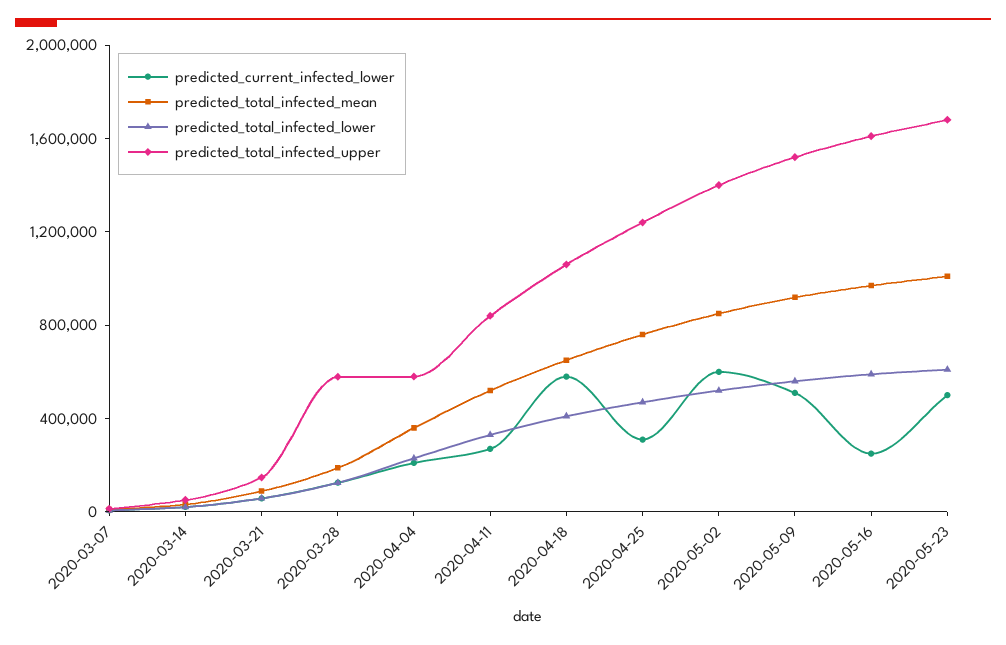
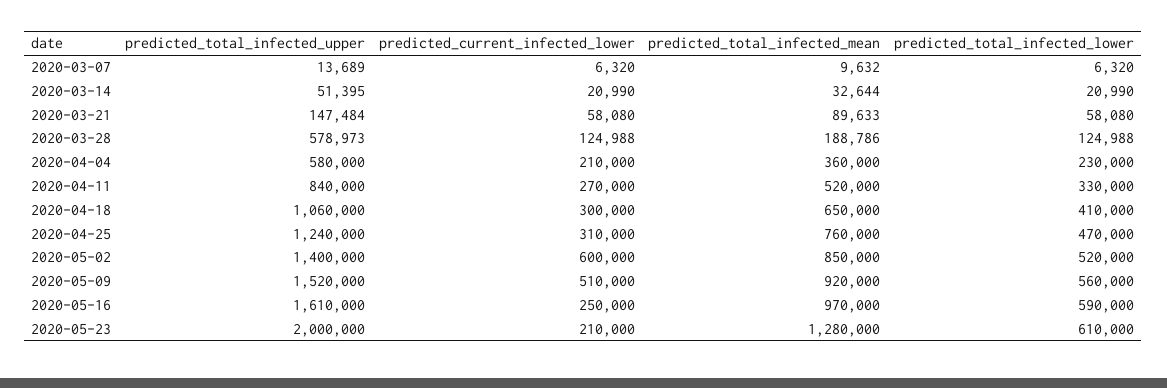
  {
    "predicted_current_infected_lower": {
      "2020-03-07": 6320,
      "2020-03-14": 20990,
      "2020-03-21": 58080,
      "2020-03-28": 124988,
      "2020-04-04": 210000,
      "2020-04-11": 270000,
-     "2020-04-18": 600000,
+     "2020-04-18": 300000,
      "2020-04-25": 310000,
      "2020-05-02": 600000,
      "2020-05-09": 510000,
      "2020-05-16": 250000,
-     "2020-05-23": 500000
+     "2020-05-23": 210000
    },
    "predicted_total_infected_mean": {
      "2020-03-07": 9632,
      "2020-03-14": 32644,
      "2020-03-21": 89633,
      "2020-03-28": 188786,
      "2020-04-04": 360000,
      "2020-04-11": 520000,
      "2020-04-18": 650000,
      "2020-04-25": 760000,
      "2020-05-02": 850000,
      "2020-05-09": 920000,
      "2020-05-16": 970000,
-     "2020-05-23": 1000000
+     "2020-05-23": 1280000
    },
    "predicted_total_infected_lower": {
      "2020-03-07": 6320,
      "2020-03-14": 20990,
      "2020-03-21": 58080,
      "2020-03-28": 124988,
      "2020-04-04": 230000,
      "2020-04-11": 330000,
      "2020-04-18": 410000,
      "2020-04-25": 470000,
      "2020-05-02": 520000,
      "2020-05-09": 560000,
      "2020-05-16": 590000,
      "2020-05-23": 610000
    },
    "predicted_total_infected_upper": {
      "2020-03-07": 13689,
      "2020-03-14": 51395,
      "2020-03-21": 147484,
      "2020-03-28": 578973,
      "2020-04-04": 580000,
      "2020-04-11": 840000,
      "2020-04-18": 1060000,
      "2020-04-25": 1240000,
      "2020-05-02": 1400000,
      "2020-05-09": 1520000,
      "2020-05-16": 1610000,
-     "2020-05-23": 1700000
+     "2020-05-23": 2000000
    }
  }

